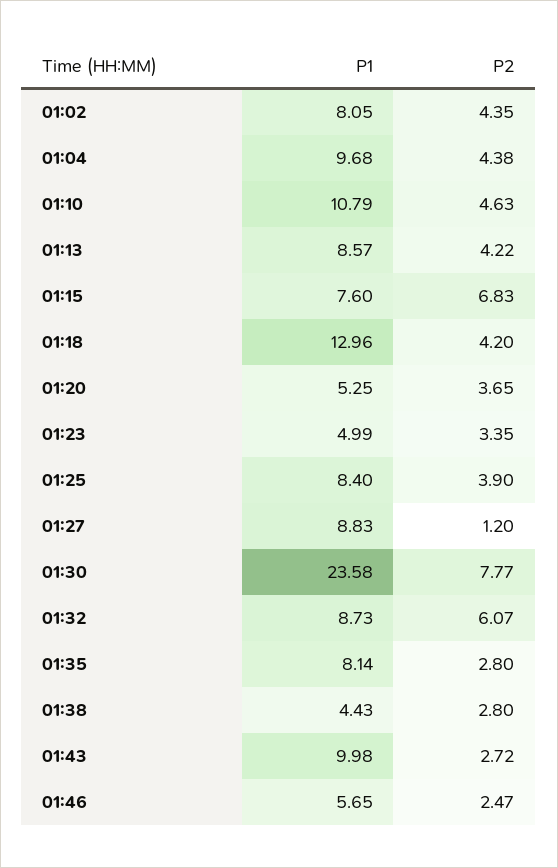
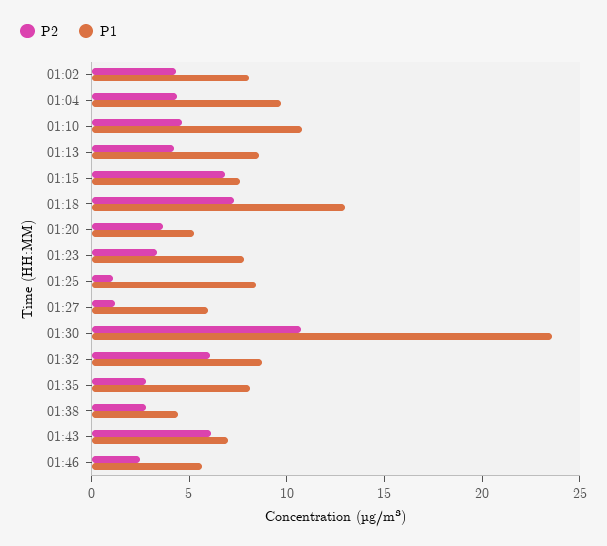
  {
    "P1": {
      "01:02": 8.05,
      "01:04": 9.68,
      "01:10": 10.79,
      "01:13": 8.57,
      "01:15": 7.6,
      "01:18": 12.96,
      "01:20": 5.25,
-     "01:23": 4.99,
+     "01:23": 8,
      "01:25": 8.4,
-     "01:27": 8.83,
+     "01:27": 6,
      "01:30": 23.58,
      "01:32": 8.73,
      "01:35": 8.14,
      "01:38": 4.43,
-     "01:43": 9.98,
+     "01:43": 7,
      "01:46": 5.65
    },
    "P2": {
      "01:02": 4.35,
      "01:04": 4.38,
      "01:10": 4.63,
      "01:13": 4.22,
      "01:15": 6.83,
-     "01:18": 4.2,
+     "01:18": 7,
      "01:20": 3.65,
      "01:23": 3.35,
-     "01:25": 3.9,
+     "01:25": 1,
      "01:27": 1.2,
-     "01:30": 7.77,
+     "01:30": 11,
      "01:32": 6.07,
      "01:35": 2.8,
      "01:38": 2.8,
-     "01:43": 2.72,
+     "01:43": 6,
      "01:46": 2.47
    }
  }

